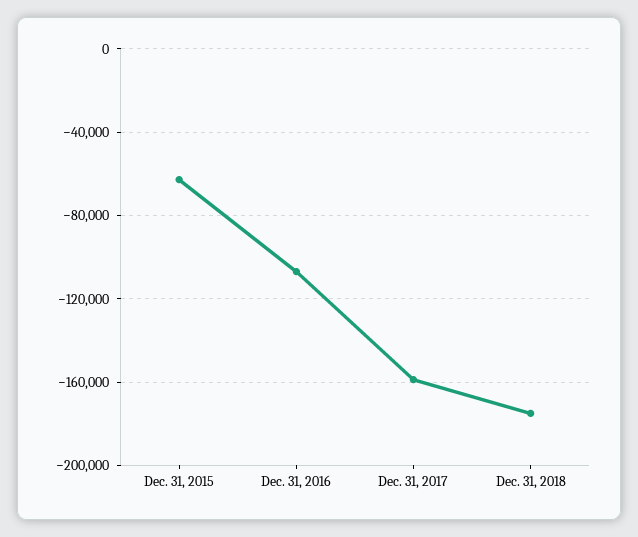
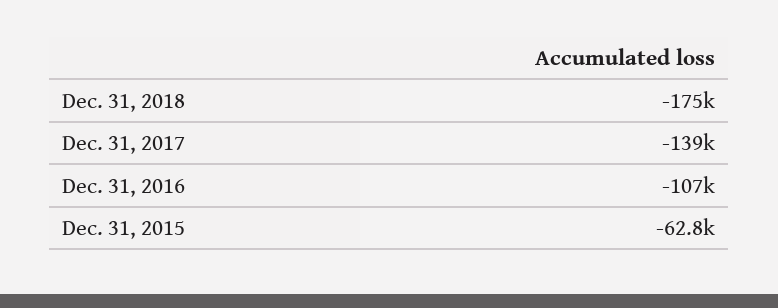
  {
    "Dec. 31, 2015": -62800,
    "Dec. 31, 2016": -107000,
-   "Dec. 31, 2017": -160000,
+   "Dec. 31, 2017": -139000,
    "Dec. 31, 2018": -175000
  }

